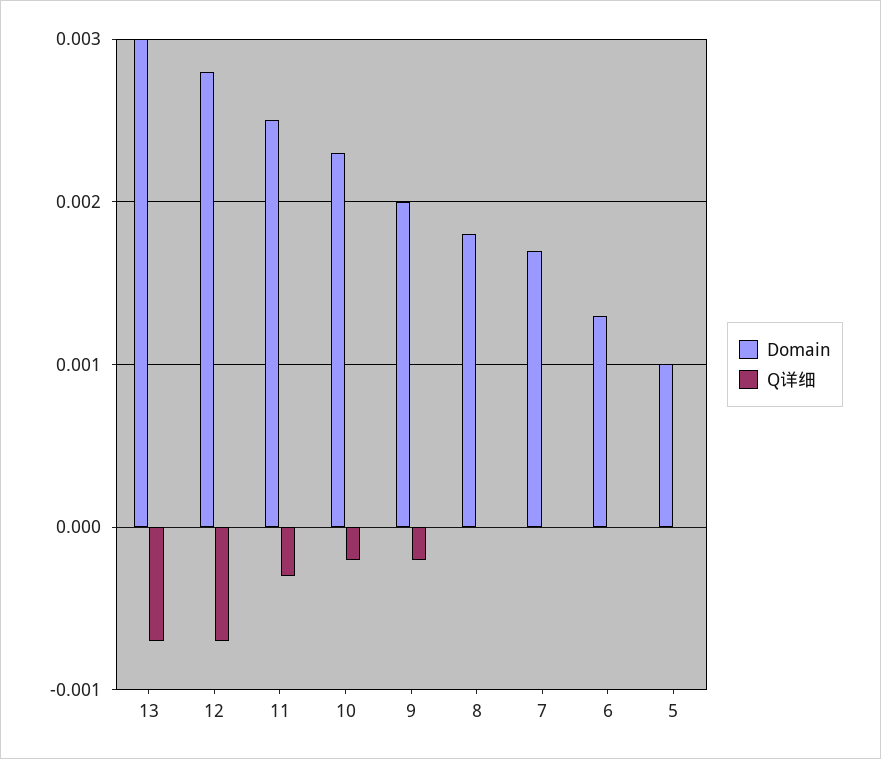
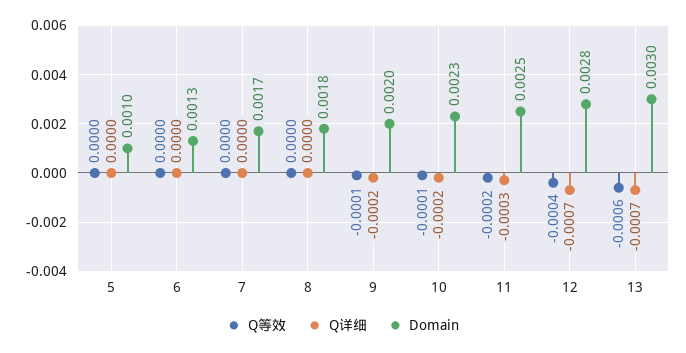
  {
    "Domain": {
      "13": 0.003,
      "12": 0.0028,
      "11": 0.0025,
      "10": 0.0023,
      "9": 0.002,
      "8": 0.0018,
      "7": 0.0017,
      "6": 0.0013,
      "5": 0.001
    },
    "Q详细": {
      "13": -0.0007,
      "12": -0.0007,
      "11": -0.0003,
      "10": -0.0002,
      "9": -0.0002,
      "8": 0,
      "7": 0,
      "6": 0,
      "5": 0
-   }
+   },
+   "Q等效": {
+     "5": 0,
+     "6": 0,
+     "7": 0,
+     "8": 0,
+     "9": -0.0001,
+     "10": -0.0001,
+     "11": -0.0002,
+     "12": -0.0004,
+     "13": -0.0006
+   }
  }

